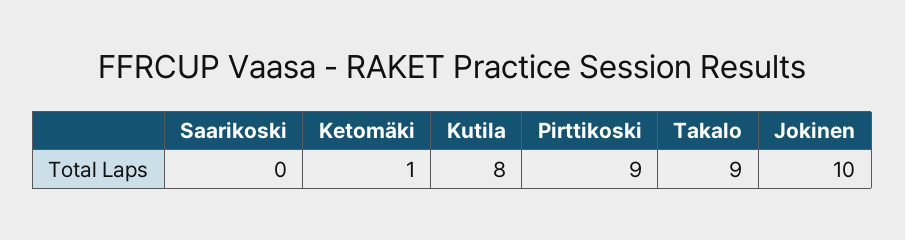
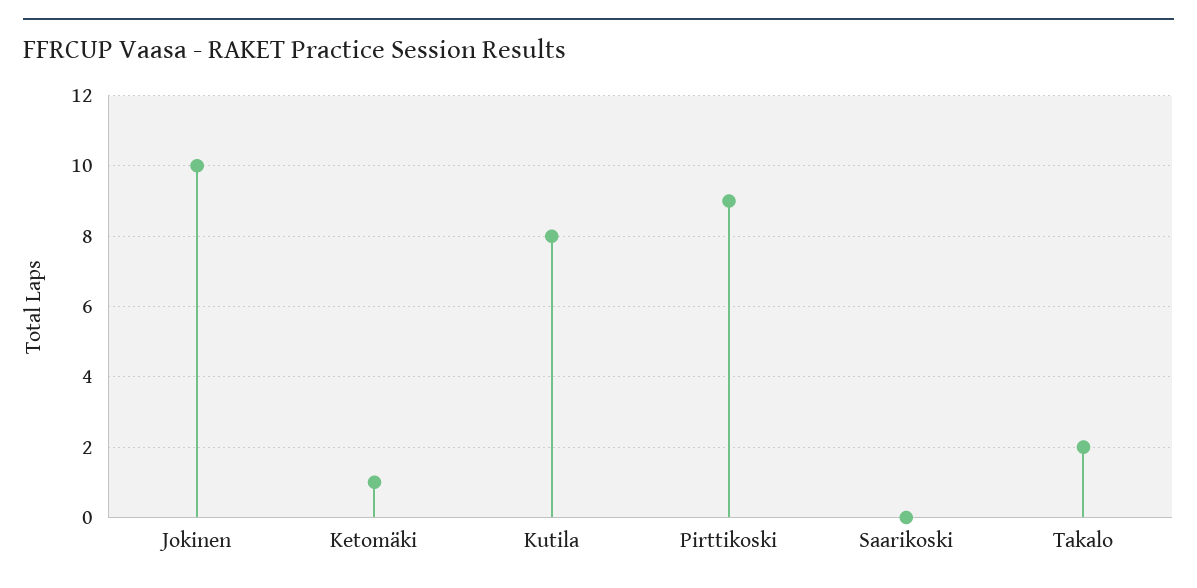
  {
    "Saarikoski": 0,
    "Ketomäki": 1,
    "Kutila": 8,
    "Pirttikoski": 9,
-   "Takalo": 9,
+   "Takalo": 2,
    "Jokinen": 10
  }

